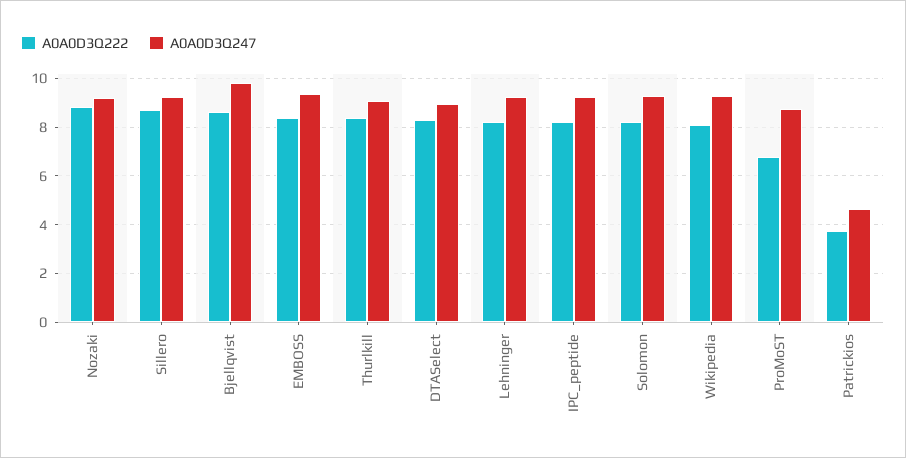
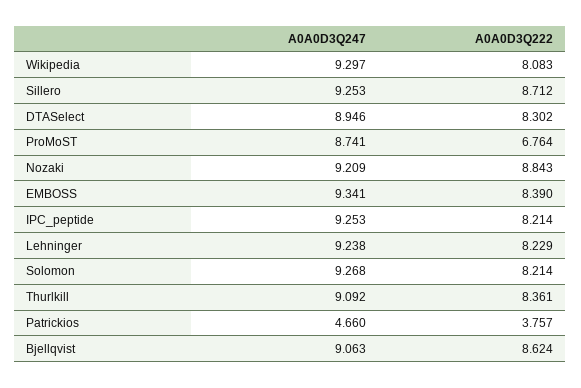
  {
    "A0A0D3Q222": {
      "Nozaki": 8.843,
      "Sillero": 8.712,
      "Bjellqvist": 8.624,
      "EMBOSS": 8.39,
      "Thurlkill": 8.361,
      "DTASelect": 8.302,
      "Lehninger": 8.229,
      "IPC_peptide": 8.214,
      "Solomon": 8.214,
      "Wikipedia": 8.083,
      "ProMoST": 6.764,
      "Patrickios": 3.757
    },
    "A0A0D3Q247": {
      "Nozaki": 9.209,
      "Sillero": 9.253,
-     "Bjellqvist": 9.75,
+     "Bjellqvist": 9.063,
      "EMBOSS": 9.341,
      "Thurlkill": 9.092,
      "DTASelect": 8.946,
      "Lehninger": 9.238,
      "IPC_peptide": 9.253,
      "Solomon": 9.268,
      "Wikipedia": 9.297,
      "ProMoST": 8.741,
      "Patrickios": 4.66
    }
  }

